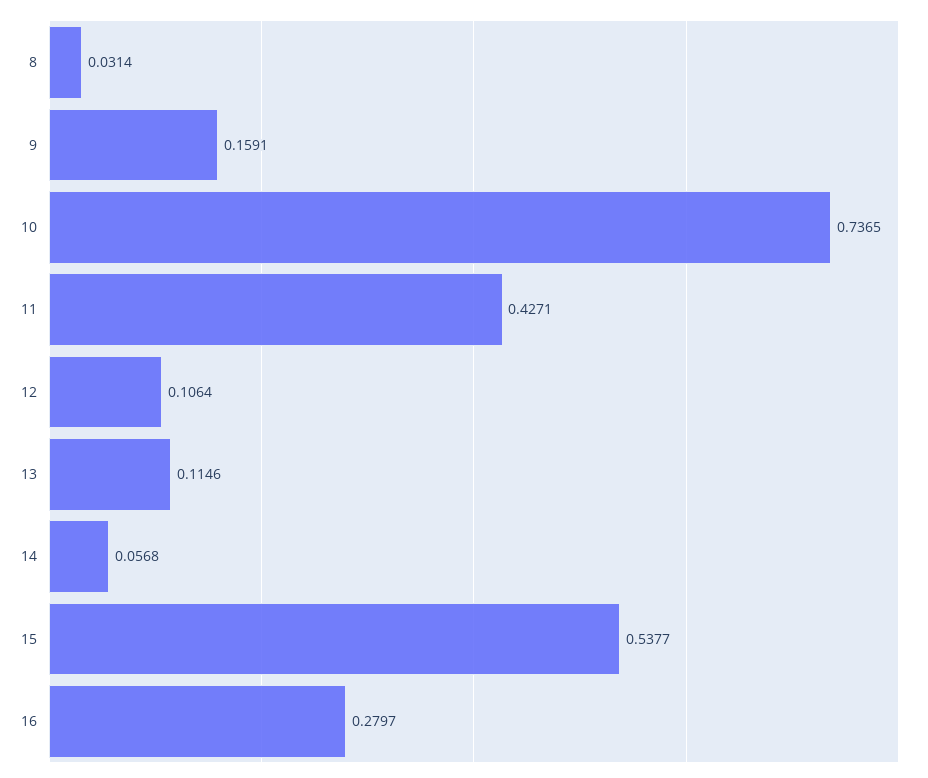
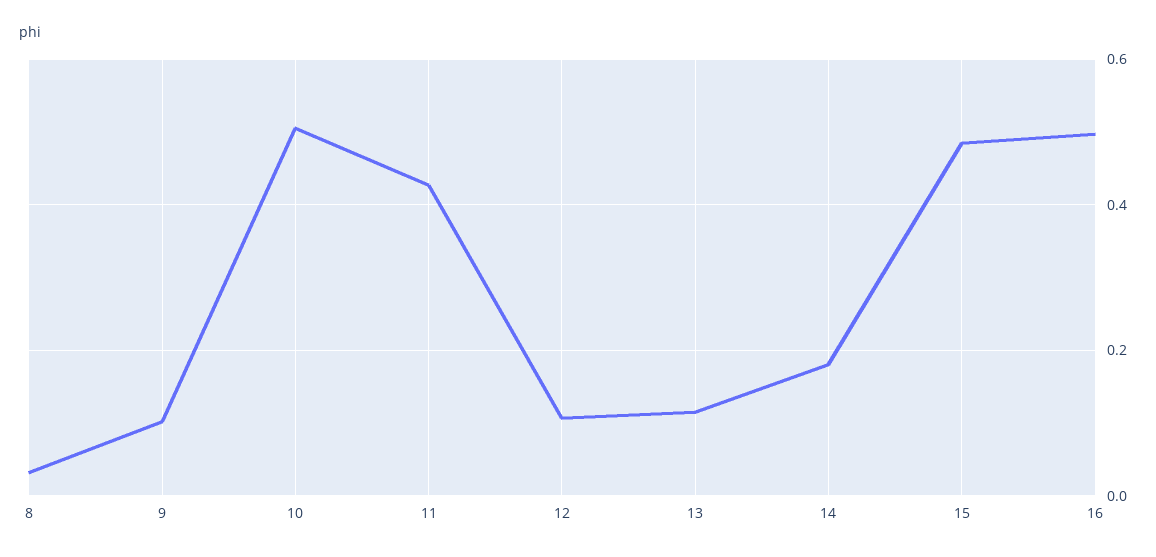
  {
    "8": 0.0314,
-   "9": 0.1591,
+   "9": 0.1,
-   "10": 0.7365,
+   "10": 0.5,
    "11": 0.4271,
    "12": 0.1064,
    "13": 0.1146,
-   "14": 0.0568,
+   "14": 0.18,
-   "15": 0.5377,
+   "15": 0.48,
-   "16": 0.2797
+   "16": 0.5
  }

